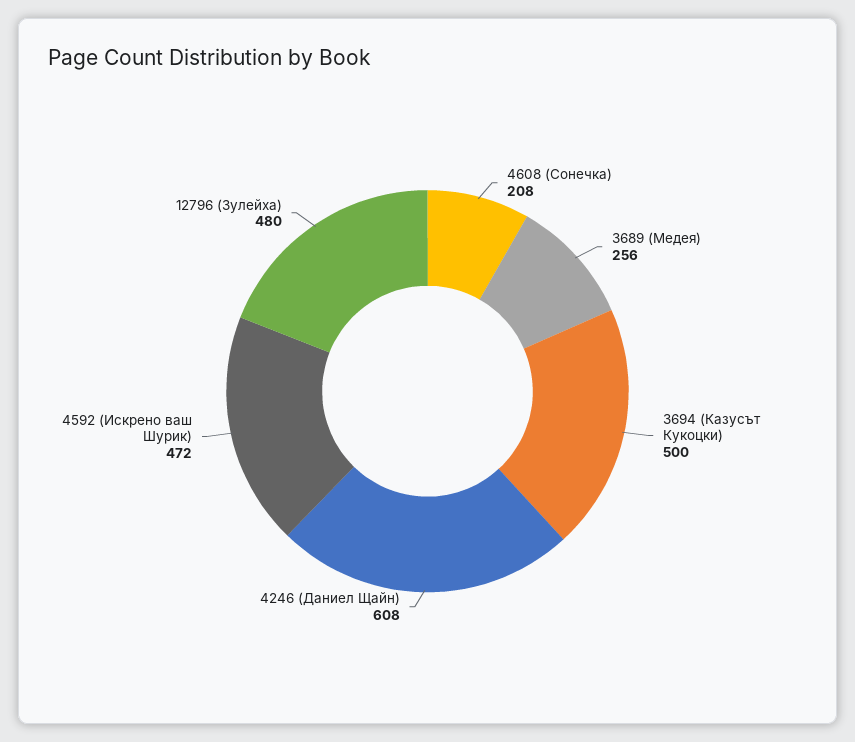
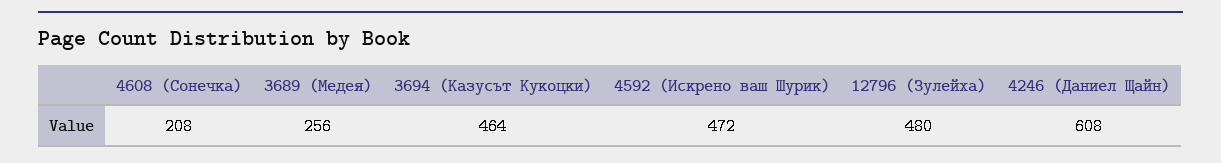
  {
    "4608 (Сонечка)": 208,
    "3689 (Медея)": 256,
-   "3694 (Казусът Кукоцки)": 500,
+   "3694 (Казусът Кукоцки)": 464,
    "4246 (Даниел Щайн)": 608,
    "4592 (Искрено ваш Шурик)": 472,
    "12796 (Зулейха)": 480
  }

